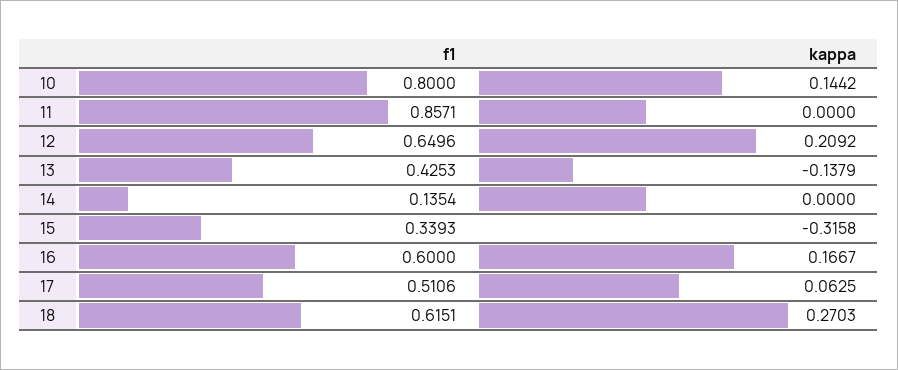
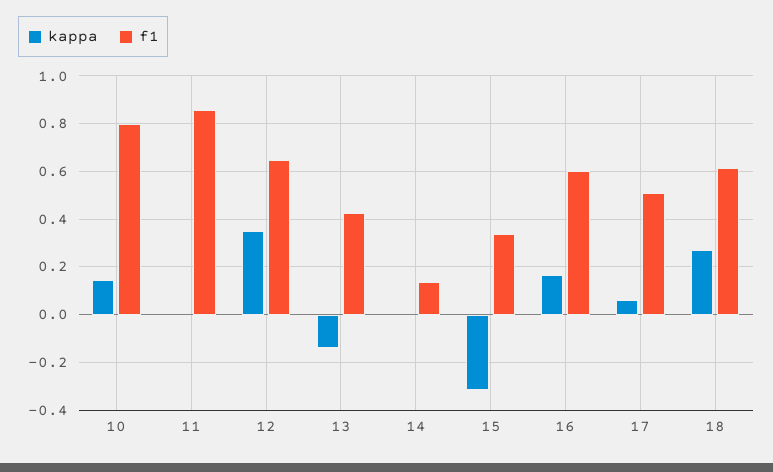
  {
    "f1": {
      "10": 0.8,
      "11": 0.8571,
      "12": 0.6496,
      "13": 0.4253,
      "14": 0.1354,
      "15": 0.3393,
      "16": 0.6,
      "17": 0.5106,
      "18": 0.6151
    },
    "kappa": {
      "10": 0.1442,
      "11": 0,
-     "12": 0.2092,
+     "12": 0.35,
      "13": -0.1379,
      "14": 0,
      "15": -0.3158,
      "16": 0.1667,
      "17": 0.0625,
      "18": 0.2703
    }
  }

